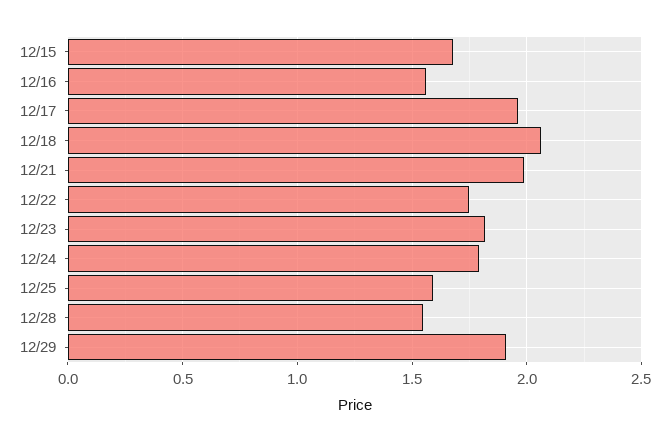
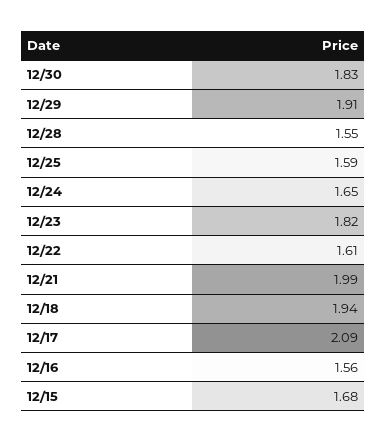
  {
    "12/15": 1.68,
    "12/16": 1.56,
-   "12/17": 1.95,
+   "12/17": 2.09,
-   "12/18": 2.05,
+   "12/18": 1.94,
    "12/21": 1.99,
-   "12/22": 1.75,
+   "12/22": 1.61,
    "12/23": 1.82,
-   "12/24": 1.8,
+   "12/24": 1.65,
    "12/25": 1.59,
    "12/28": 1.55,
-   "12/29": 1.91
+   "12/29": 1.91,
+   "12/30": 1.83
  }

